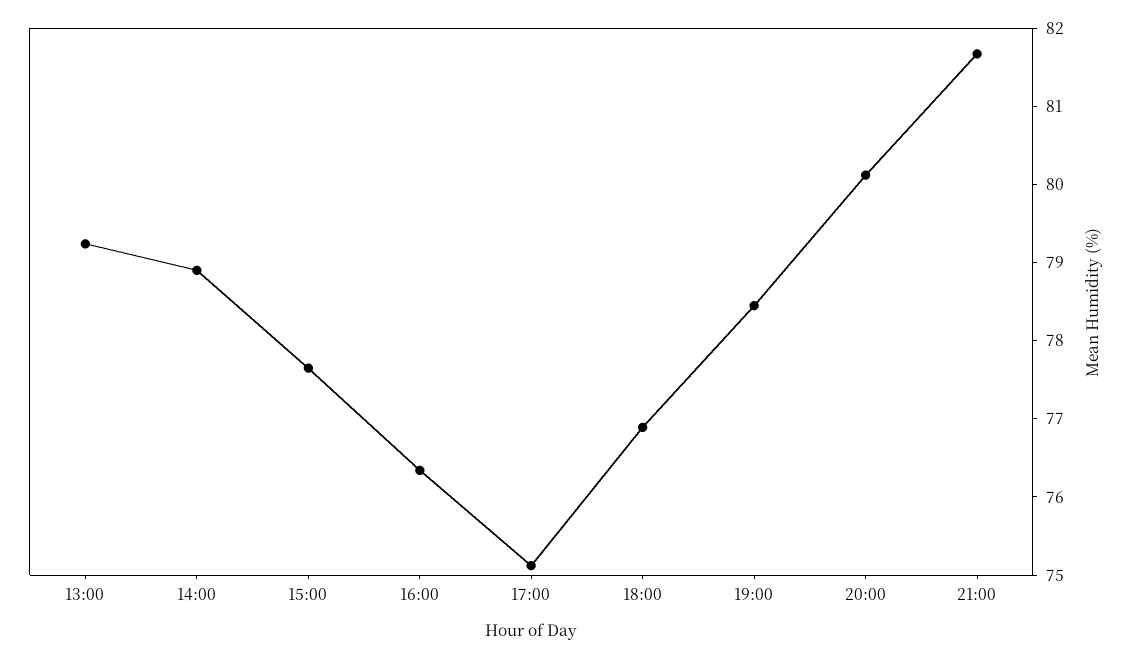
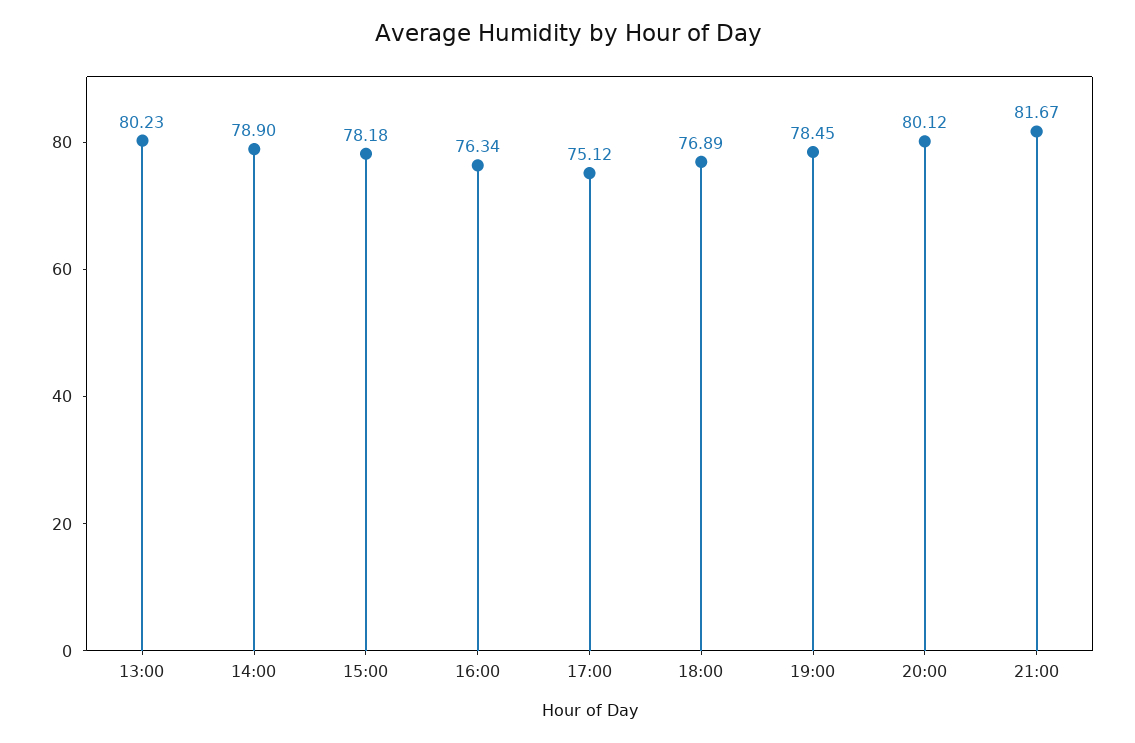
  {
-   "13:00": 79.2,
+   "13:00": 80.23,
    "14:00": 78.9,
-   "15:00": 77.6,
+   "15:00": 78.18,
    "16:00": 76.34,
    "17:00": 75.12,
    "18:00": 76.89,
    "19:00": 78.45,
    "20:00": 80.12,
    "21:00": 81.67
  }

